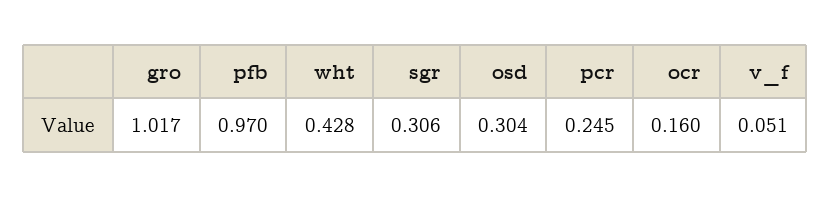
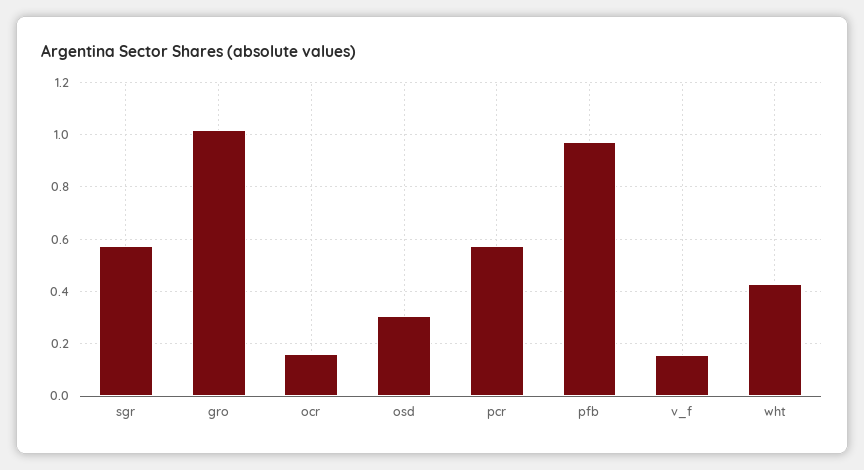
  {
    "gro": 1.017,
    "pfb": 0.97,
    "wht": 0.428,
-   "sgr": 0.306,
+   "sgr": 0.575,
    "osd": 0.304,
-   "pcr": 0.245,
+   "pcr": 0.575,
    "ocr": 0.16,
-   "v_f": 0.051
+   "v_f": 0.15
  }

